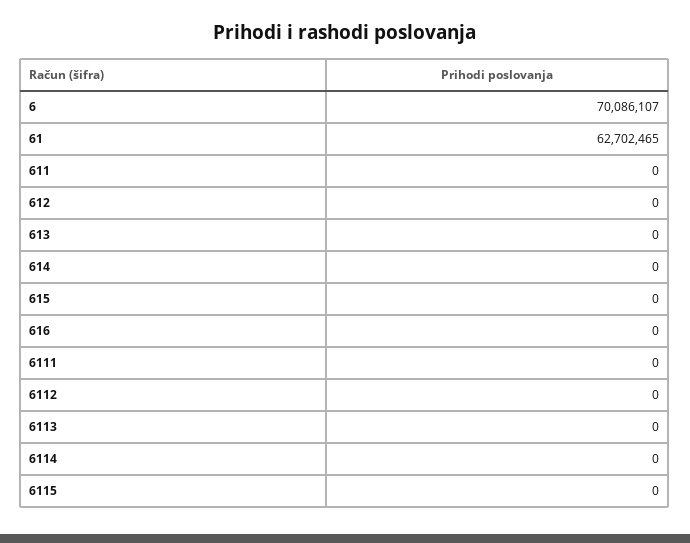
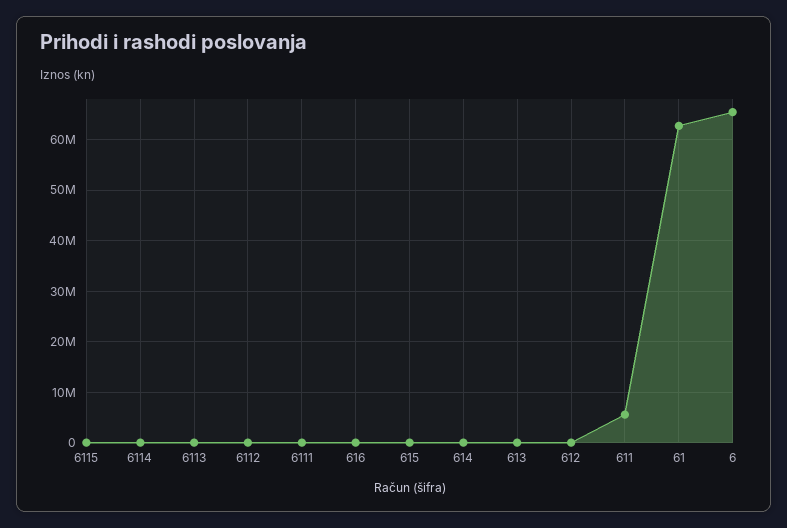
  {
-   "6": 70086107,
+   "6": 66000000,
    "61": 62702465,
-   "611": 0,
+   "611": 6000000,
    "612": 0,
    "613": 0,
    "614": 0,
    "615": 0,
    "616": 0,
    "6111": 0,
    "6112": 0,
    "6113": 0,
    "6114": 0,
    "6115": 0
  }

